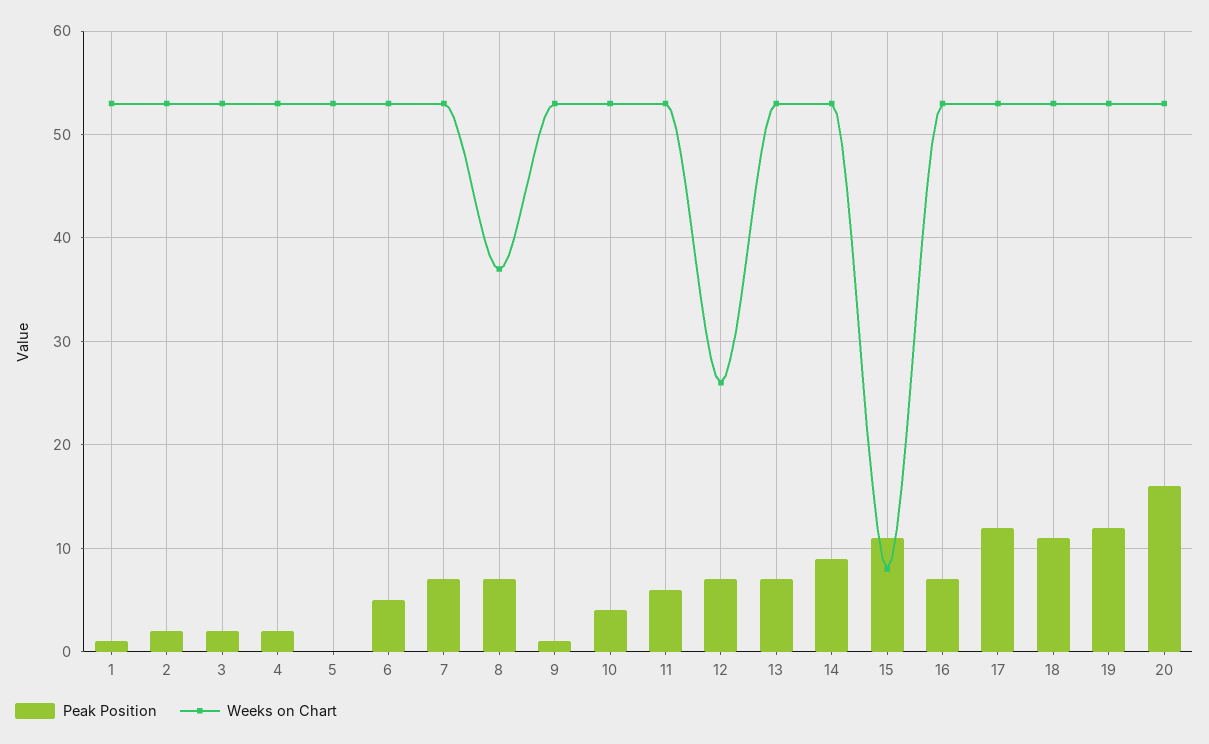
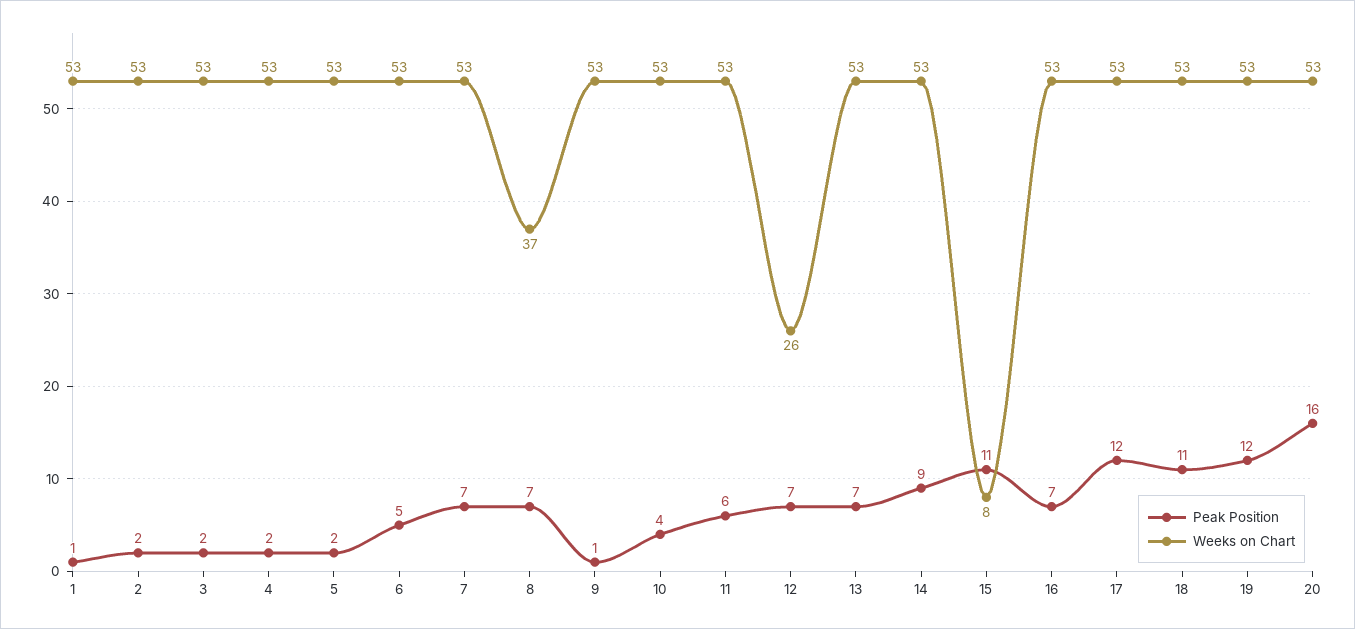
  {
    "Peak Position": {
      "1": 1,
      "2": 2,
      "3": 2,
      "4": 2,
-     "5": 0,
+     "5": 2,
      "6": 5,
      "7": 7,
      "8": 7,
      "9": 1,
      "10": 4,
      "11": 6,
      "12": 7,
      "13": 7,
      "14": 9,
      "15": 11,
      "16": 7,
      "17": 12,
      "18": 11,
      "19": 12,
      "20": 16
    },
    "Weeks on Chart": {
      "1": 53,
      "2": 53,
      "3": 53,
      "4": 53,
      "5": 53,
      "6": 53,
      "7": 53,
      "8": 37,
      "9": 53,
      "10": 53,
      "11": 53,
      "12": 26,
      "13": 53,
      "14": 53,
      "15": 8,
      "16": 53,
      "17": 53,
      "18": 53,
      "19": 53,
      "20": 53
    }
  }

